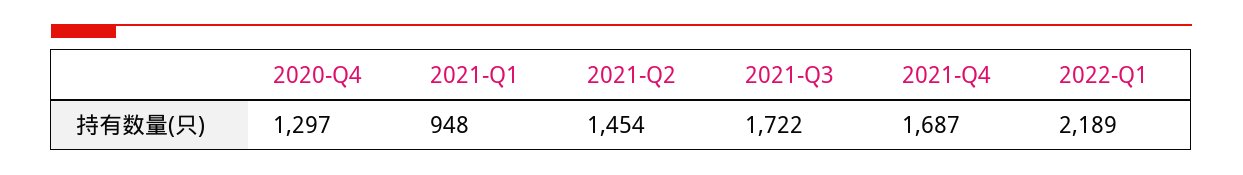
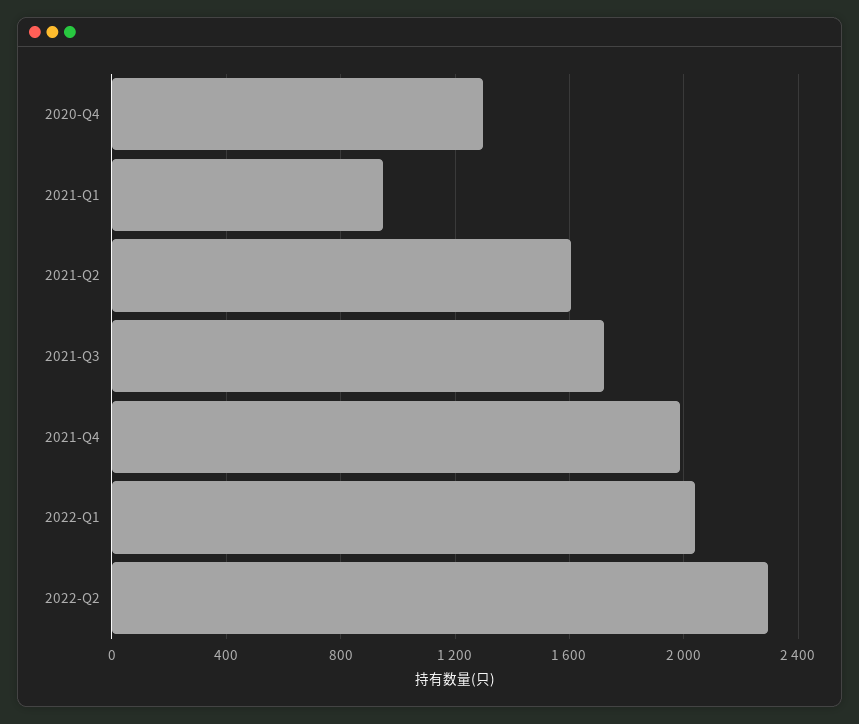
  {
    "2020-Q4": 1297,
    "2021-Q1": 948,
-   "2021-Q2": 1454,
+   "2021-Q2": 1600,
    "2021-Q3": 1722,
-   "2021-Q4": 1687,
+   "2021-Q4": 2000,
-   "2022-Q1": 2189
+   "2022-Q1": 2050,
+   "2022-Q2": 2300
  }

